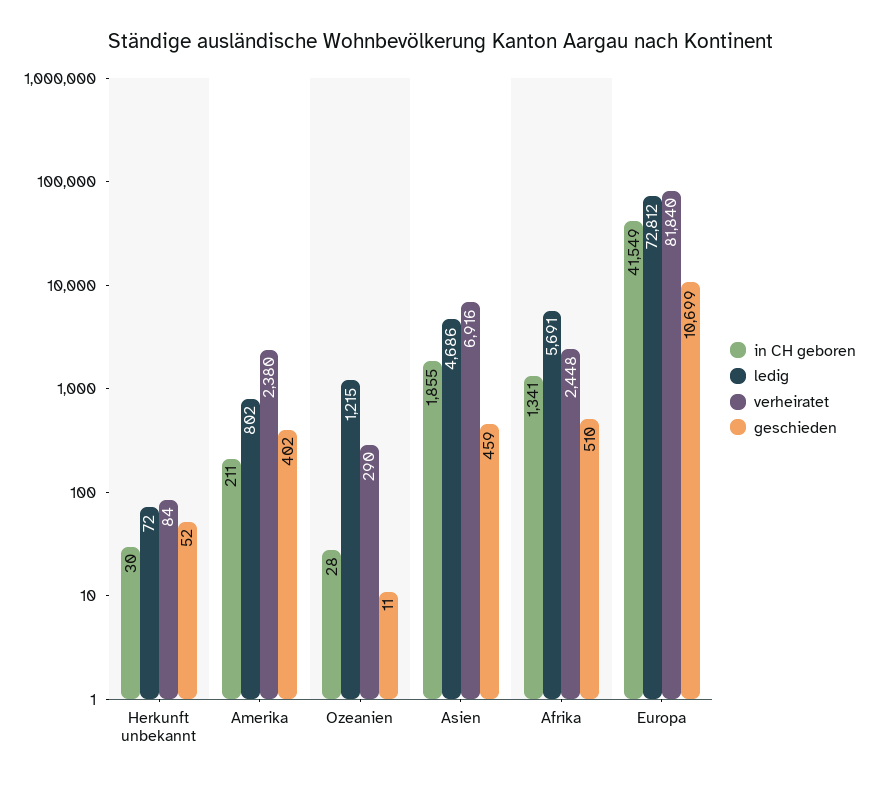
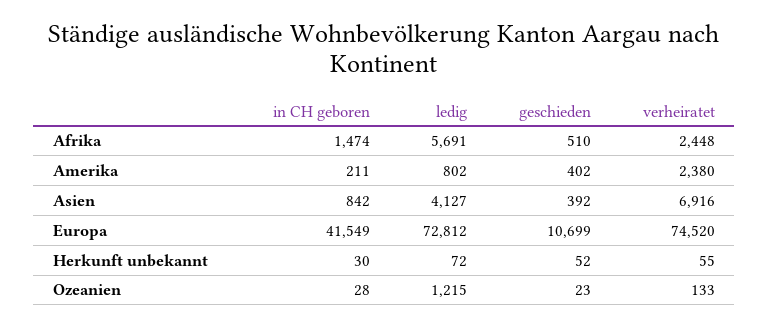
  {
    "in CH geboren": {
      "Herkunft unbekannt": 30,
      "Amerika": 211,
      "Ozeanien": 28,
-     "Asien": 1855,
+     "Asien": 842,
-     "Afrika": 1341,
+     "Afrika": 1474,
      "Europa": 41549
    },
    "ledig": {
      "Herkunft unbekannt": 72,
      "Amerika": 802,
      "Ozeanien": 1215,
-     "Asien": 4686,
+     "Asien": 4127,
      "Afrika": 5691,
      "Europa": 72812
    },
    "verheiratet": {
-     "Herkunft unbekannt": 84,
+     "Herkunft unbekannt": 55,
      "Amerika": 2380,
-     "Ozeanien": 290,
+     "Ozeanien": 133,
      "Asien": 6916,
      "Afrika": 2448,
-     "Europa": 81840
+     "Europa": 74520
    },
    "geschieden": {
      "Herkunft unbekannt": 52,
      "Amerika": 402,
-     "Ozeanien": 11,
+     "Ozeanien": 23,
-     "Asien": 459,
+     "Asien": 392,
      "Afrika": 510,
      "Europa": 10699
    }
  }

